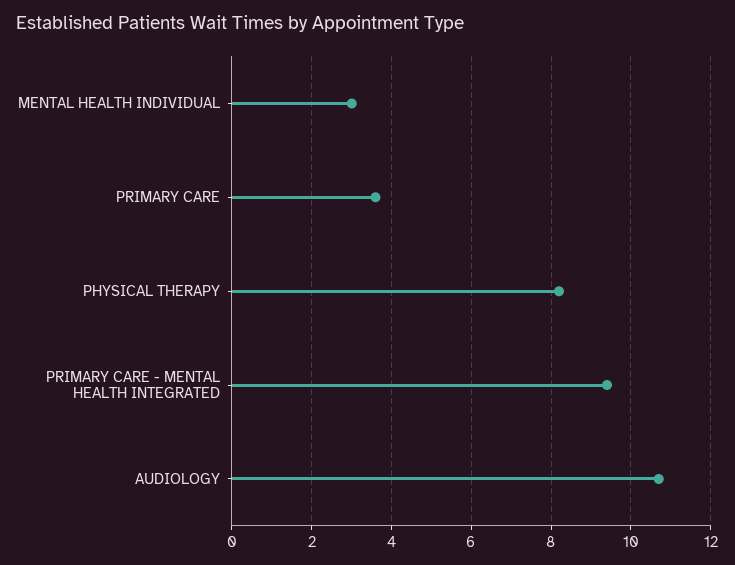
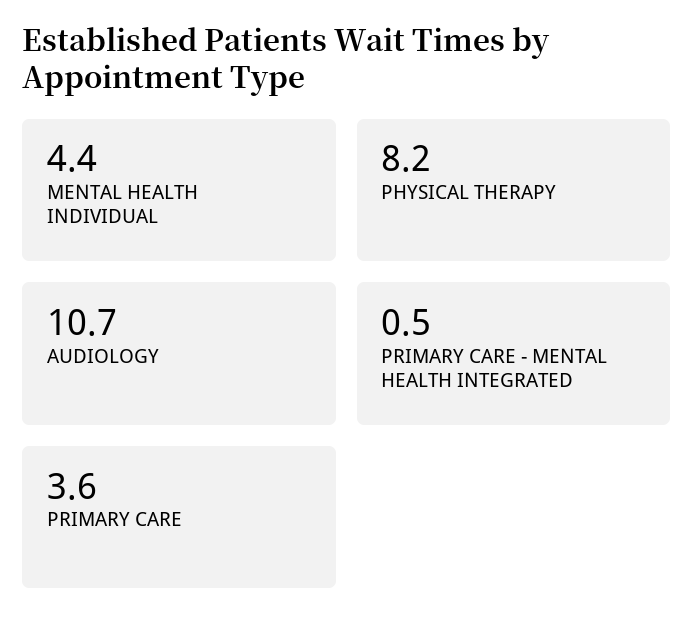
  {
-   "MENTAL HEALTH INDIVIDUAL": 3,
+   "MENTAL HEALTH INDIVIDUAL": 4.4,
    "PRIMARY CARE": 3.6,
    "PHYSICAL THERAPY": 8.2,
-   "PRIMARY CARE - MENTAL HEALTH INTEGRATED": 9.5,
+   "PRIMARY CARE - MENTAL HEALTH INTEGRATED": 0.5,
    "AUDIOLOGY": 10.7
  }

